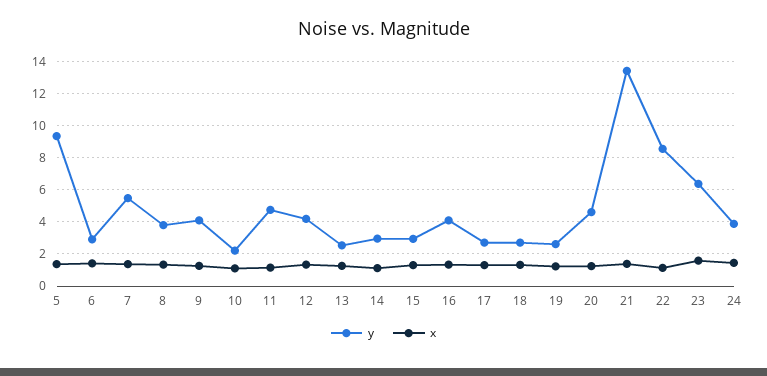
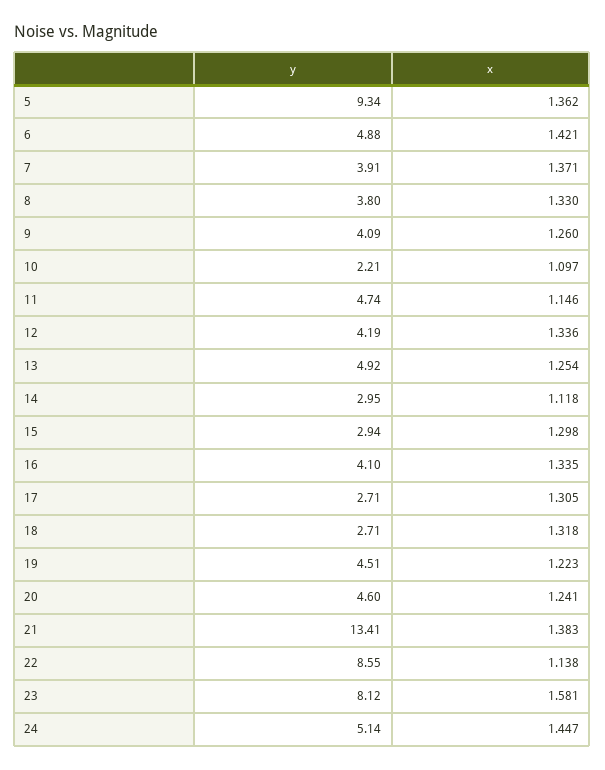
  {
    "y": {
      "5": 9.34,
-     "6": 3,
+     "6": 4.88,
-     "7": 5.5,
+     "7": 3.91,
      "8": 3.8,
      "9": 4.09,
      "10": 2.21,
      "11": 4.74,
      "12": 4.19,
-     "13": 2.5,
+     "13": 4.92,
      "14": 2.95,
      "15": 2.94,
      "16": 4.1,
      "17": 2.71,
      "18": 2.71,
-     "19": 2.5,
+     "19": 4.51,
      "20": 4.6,
      "21": 13.41,
      "22": 8.55,
-     "23": 6.5,
+     "23": 8.12,
-     "24": 4
+     "24": 5.14
    },
    "x": {
      "5": 1.362,
      "6": 1.421,
      "7": 1.371,
      "8": 1.33,
      "9": 1.26,
      "10": 1.097,
      "11": 1.146,
      "12": 1.336,
      "13": 1.254,
      "14": 1.118,
      "15": 1.298,
      "16": 1.335,
      "17": 1.305,
      "18": 1.318,
      "19": 1.223,
      "20": 1.241,
      "21": 1.383,
      "22": 1.138,
      "23": 1.581,
      "24": 1.447
    }
  }

